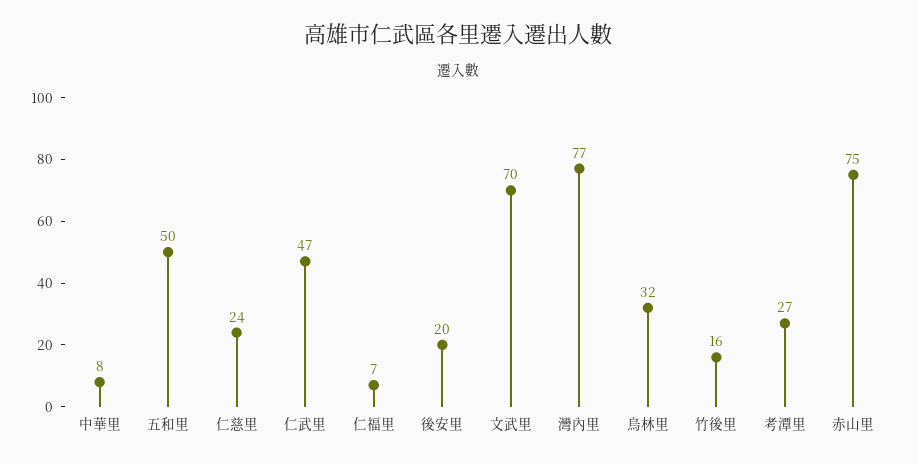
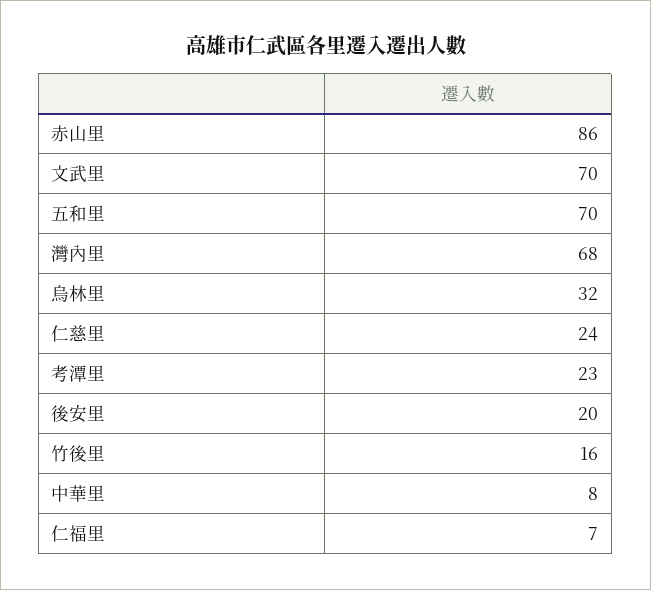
  {
    "中華里": 8,
-   "五和里": 50,
+   "五和里": 70,
    "仁慈里": 24,
-   "仁武里": 47,
    "仁福里": 7,
    "後安里": 20,
    "文武里": 70,
-   "灣內里": 77,
+   "灣內里": 68,
    "烏林里": 32,
    "竹後里": 16,
-   "考潭里": 27,
+   "考潭里": 23,
-   "赤山里": 75
+   "赤山里": 86
  }

